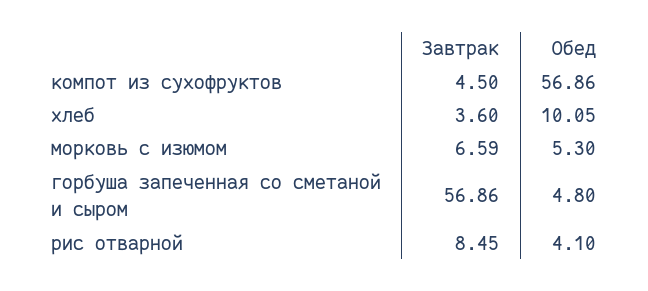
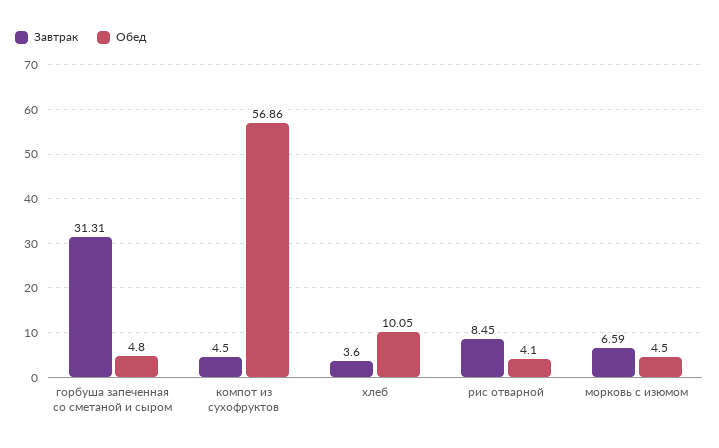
  {
    "Завтрак": {
      "компот из сухофруктов": 4.5,
      "хлеб": 3.6,
      "морковь с изюмом": 6.59,
-     "горбуша запеченная со сметаной и сыром": 56.86,
+     "горбуша запеченная со сметаной и сыром": 31.31,
      "рис отварной": 8.45
    },
    "Обед": {
      "компот из сухофруктов": 56.86,
      "хлеб": 10.05,
-     "морковь с изюмом": 5.3,
+     "морковь с изюмом": 4.5,
      "горбуша запеченная со сметаной и сыром": 4.8,
      "рис отварной": 4.1
    }
  }

